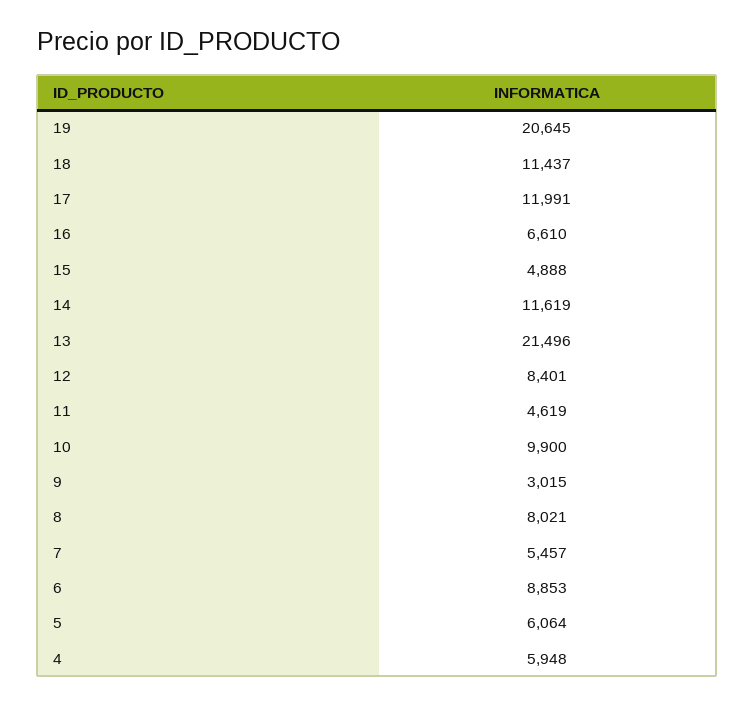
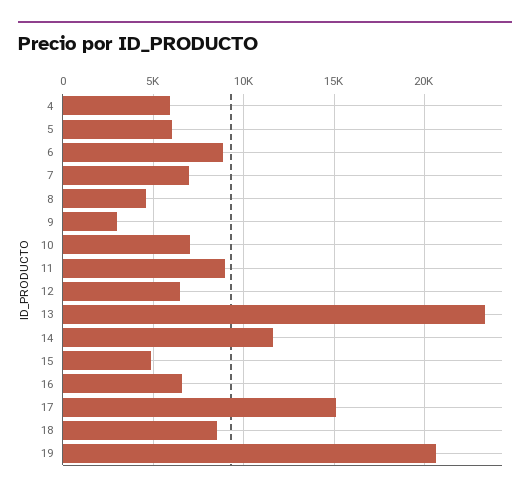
  {
    "19": 20645,
-   "18": 11437,
+   "18": 8500,
-   "17": 11991,
+   "17": 15000,
    "16": 6610,
    "15": 4888,
    "14": 11619,
-   "13": 21496,
+   "13": 23500,
-   "12": 8401,
+   "12": 6500,
-   "11": 4619,
+   "11": 9000,
-   "10": 9900,
+   "10": 7000,
    "9": 3015,
-   "8": 8021,
+   "8": 4500,
-   "7": 5457,
+   "7": 7000,
    "6": 8853,
    "5": 6064,
    "4": 5948
  }

